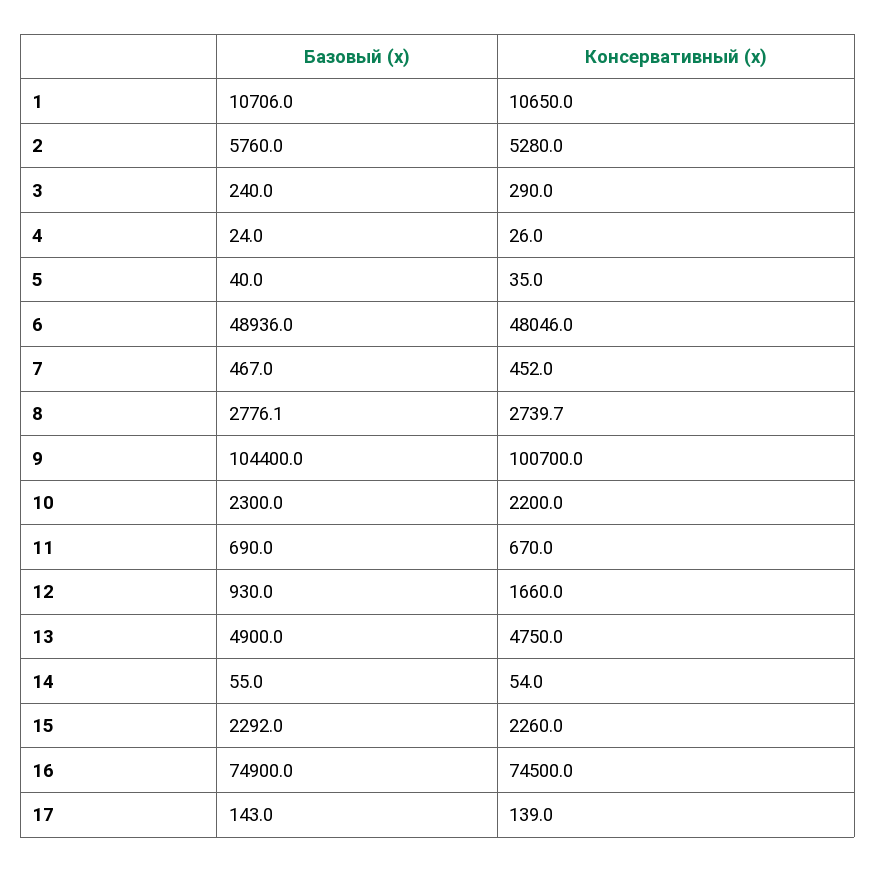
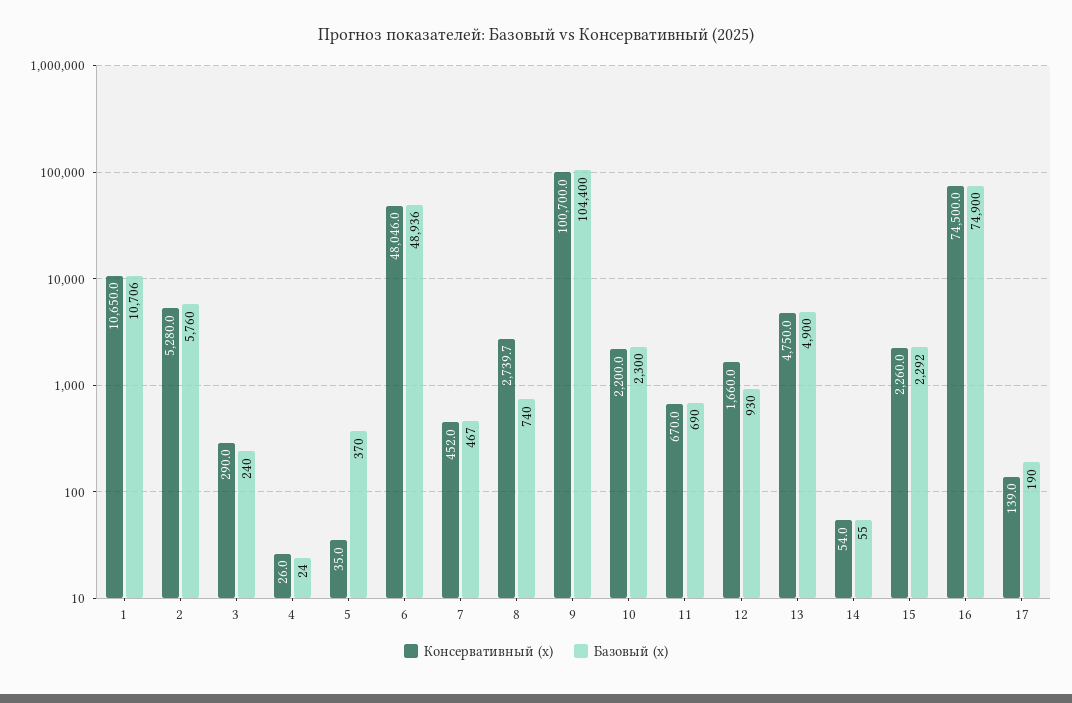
  {
    "Базовый (x)": {
      "1": 10706,
      "2": 5760,
      "3": 240,
      "4": 24,
-     "5": 40,
+     "5": 370,
      "6": 48936,
      "7": 467,
-     "8": 2776.1,
+     "8": 740,
      "9": 104400,
      "10": 2300,
      "11": 690,
      "12": 930,
      "13": 4900,
      "14": 55,
      "15": 2292,
      "16": 74900,
-     "17": 143
+     "17": 190
    },
    "Консервативный (x)": {
      "1": 10650,
      "2": 5280,
      "3": 290,
      "4": 26,
      "5": 35,
      "6": 48046,
      "7": 452,
      "8": 2739.7,
      "9": 100700,
      "10": 2200,
      "11": 670,
      "12": 1660,
      "13": 4750,
      "14": 54,
      "15": 2260,
      "16": 74500,
      "17": 139
    }
  }

